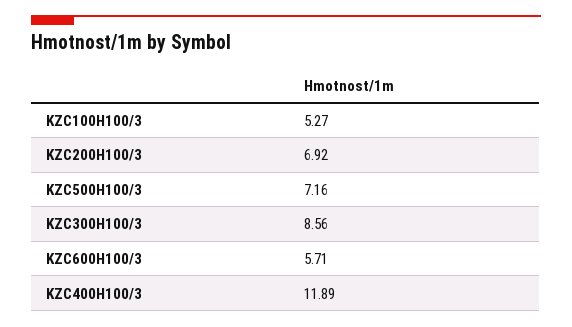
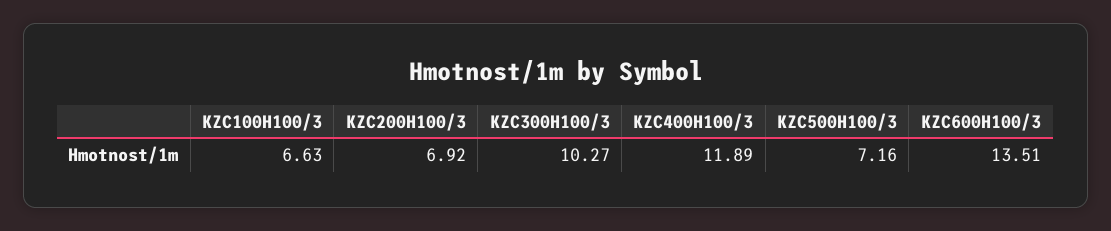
  {
-   "KZC100H100/3": 5.27,
+   "KZC100H100/3": 6.63,
    "KZC200H100/3": 6.92,
    "KZC500H100/3": 7.16,
-   "KZC300H100/3": 8.56,
+   "KZC300H100/3": 10.27,
-   "KZC600H100/3": 5.71,
+   "KZC600H100/3": 13.51,
    "KZC400H100/3": 11.89
  }

